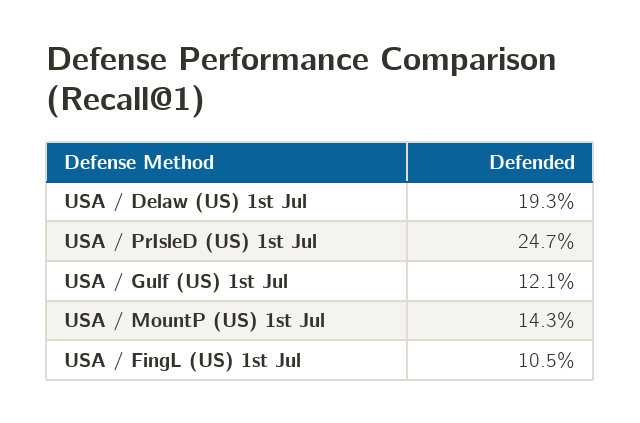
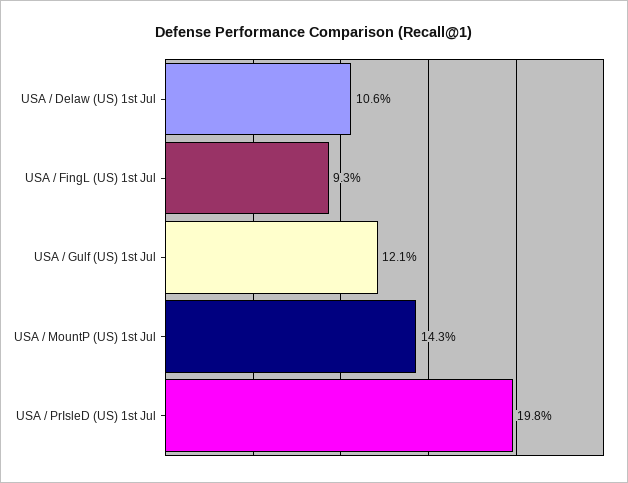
  {
-   "USA / Delaw (US) 1st Jul": 19.3,
+   "USA / Delaw (US) 1st Jul": 10.6,
-   "USA / PrIsleD (US) 1st Jul": 24.7,
+   "USA / PrIsleD (US) 1st Jul": 19.8,
    "USA / Gulf (US) 1st Jul": 12.1,
    "USA / MountP (US) 1st Jul": 14.3,
-   "USA / FingL (US) 1st Jul": 10.5
+   "USA / FingL (US) 1st Jul": 9.3
  }

